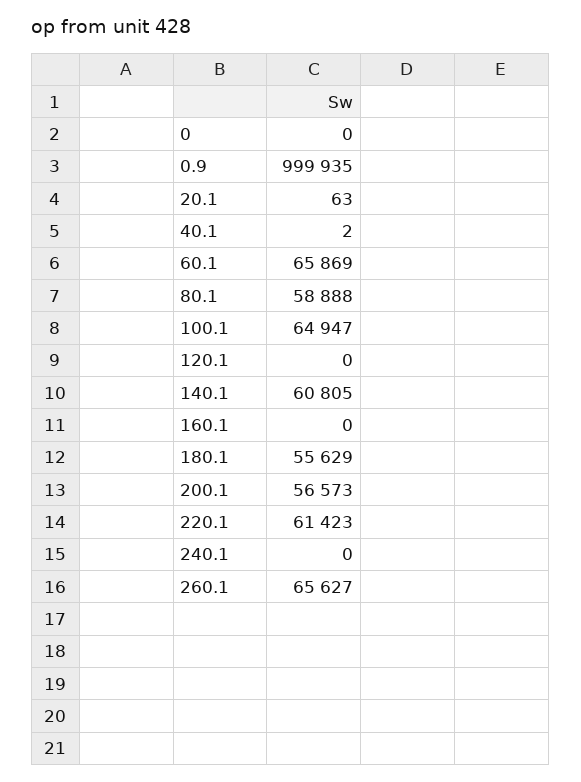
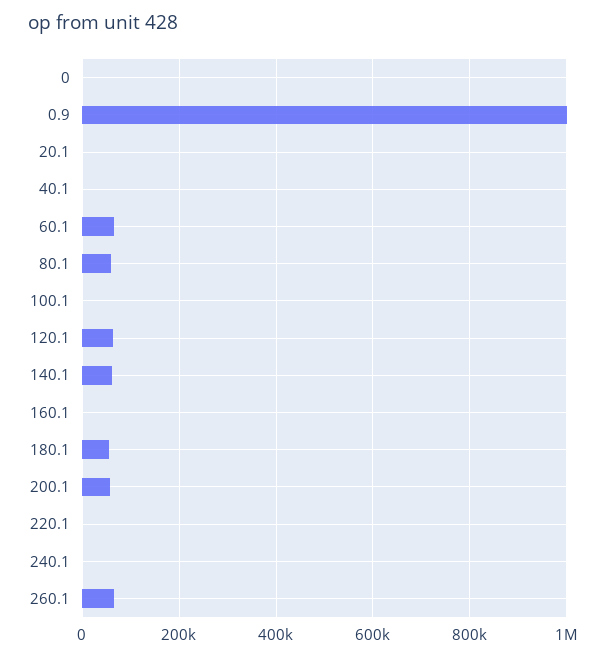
  {
    "0": 0,
    "0.9": 999935,
    "20.1": 63,
    "40.1": 2,
    "60.1": 65869,
    "80.1": 58888,
-   "100.1": 64947,
+   "100.1": 0,
-   "120.1": 0,
+   "120.1": 60000,
    "140.1": 60805,
    "160.1": 0,
    "180.1": 55629,
    "200.1": 56573,
-   "220.1": 61423,
+   "220.1": 0,
    "240.1": 0,
    "260.1": 65627
  }

